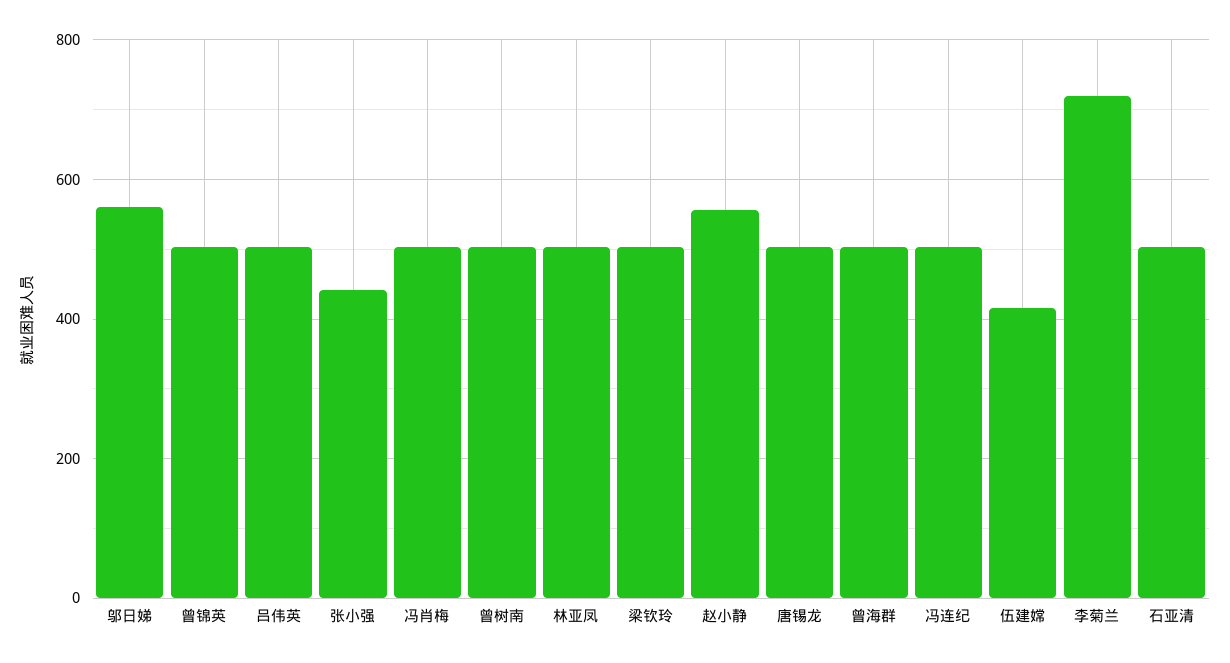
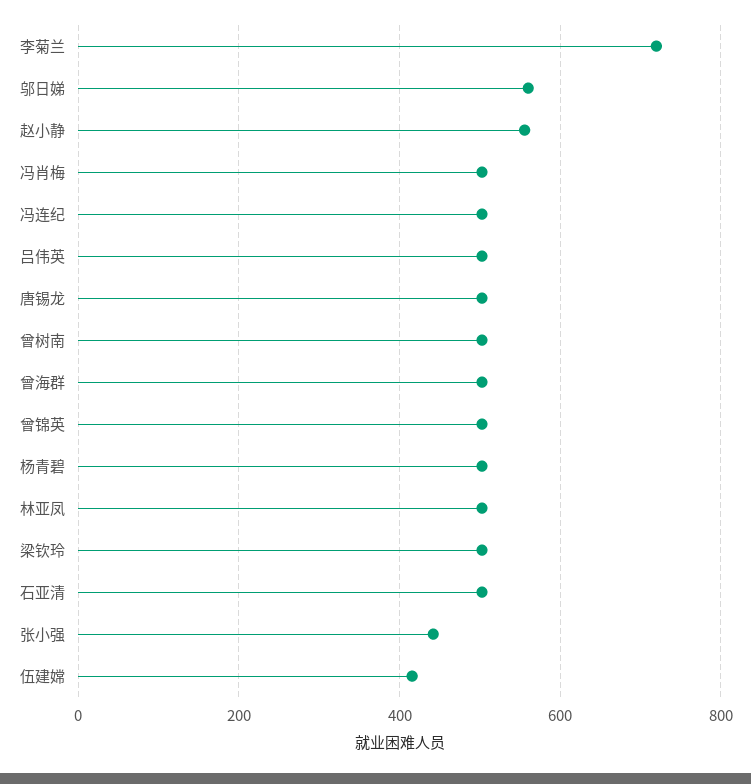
  {
    "邬日娣": 560,
    "曾锦英": 500,
    "吕伟英": 500,
    "张小强": 440,
    "冯肖梅": 500,
    "曾树南": 500,
    "林亚凤": 500,
    "梁钦玲": 500,
    "赵小静": 560,
    "唐锡龙": 500,
    "曾海群": 500,
    "冯连纪": 500,
    "伍建嫦": 420,
    "李菊兰": 720,
-   "石亚清": 500
+   "石亚清": 500,
+   "杨青碧": 500
  }

